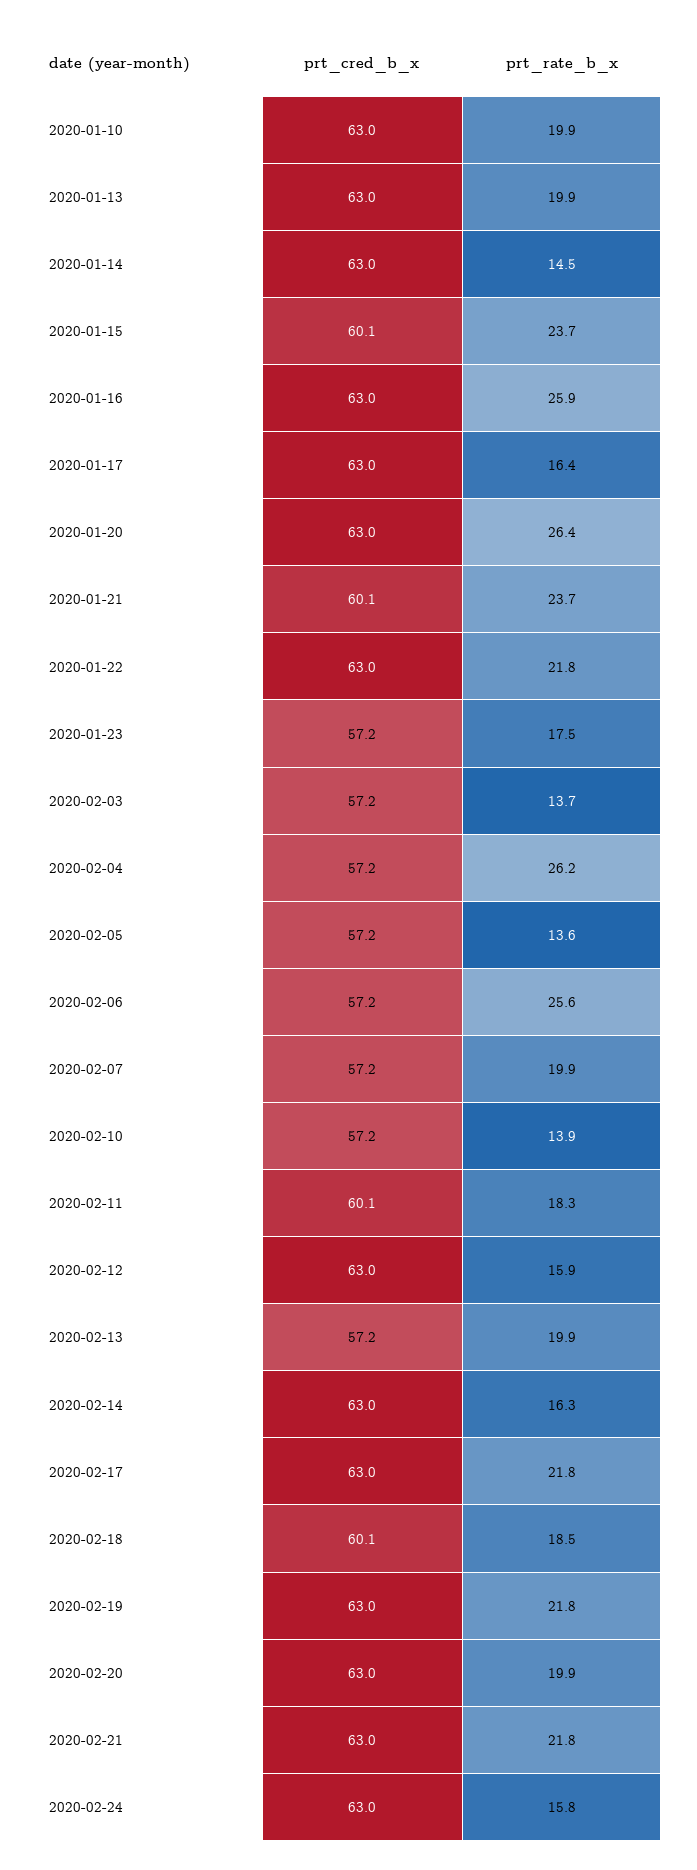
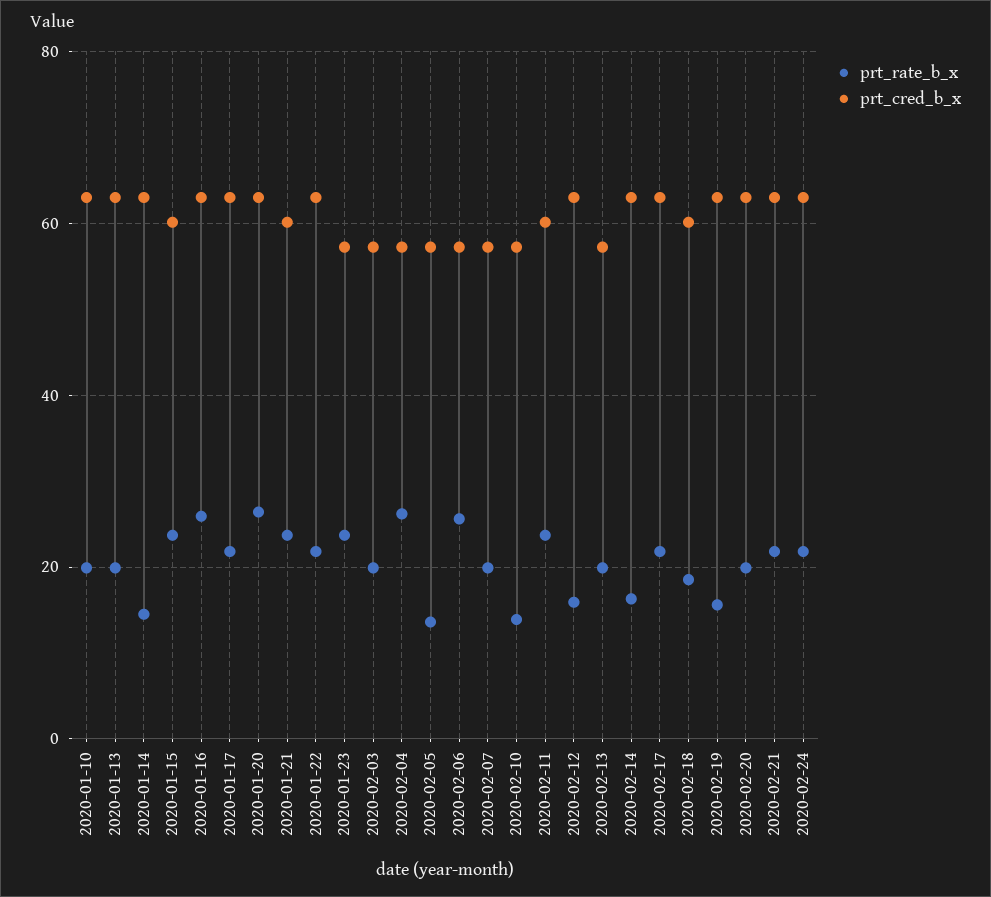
  {
    "prt_cred_b_x": {
      "2020-01-10": 63,
      "2020-01-13": 63,
      "2020-01-14": 63,
      "2020-01-15": 60.1,
      "2020-01-16": 63,
      "2020-01-17": 63,
      "2020-01-20": 63,
      "2020-01-21": 60.1,
      "2020-01-22": 63,
      "2020-01-23": 57.2,
      "2020-02-03": 57.2,
      "2020-02-04": 57.2,
      "2020-02-05": 57.2,
      "2020-02-06": 57.2,
      "2020-02-07": 57.2,
      "2020-02-10": 57.2,
      "2020-02-11": 60.1,
      "2020-02-12": 63,
      "2020-02-13": 57.2,
      "2020-02-14": 63,
      "2020-02-17": 63,
      "2020-02-18": 60.1,
      "2020-02-19": 63,
      "2020-02-20": 63,
      "2020-02-21": 63,
      "2020-02-24": 63
    },
    "prt_rate_b_x": {
      "2020-01-10": 19.9,
      "2020-01-13": 19.9,
      "2020-01-14": 14.5,
      "2020-01-15": 23.7,
      "2020-01-16": 25.9,
-     "2020-01-17": 16.4,
+     "2020-01-17": 22,
      "2020-01-20": 26.4,
      "2020-01-21": 23.7,
      "2020-01-22": 21.8,
-     "2020-01-23": 17.5,
+     "2020-01-23": 24,
-     "2020-02-03": 13.7,
+     "2020-02-03": 20,
      "2020-02-04": 26.2,
      "2020-02-05": 13.6,
      "2020-02-06": 25.6,
      "2020-02-07": 19.9,
      "2020-02-10": 13.9,
-     "2020-02-11": 18.3,
+     "2020-02-11": 24,
      "2020-02-12": 15.9,
      "2020-02-13": 19.9,
      "2020-02-14": 16.3,
      "2020-02-17": 21.8,
      "2020-02-18": 18.5,
-     "2020-02-19": 21.8,
+     "2020-02-19": 16,
      "2020-02-20": 19.9,
      "2020-02-21": 21.8,
-     "2020-02-24": 15.8
+     "2020-02-24": 22
    }
  }

